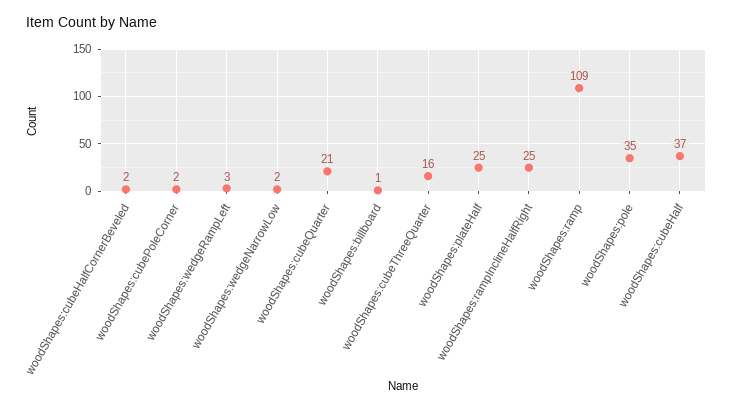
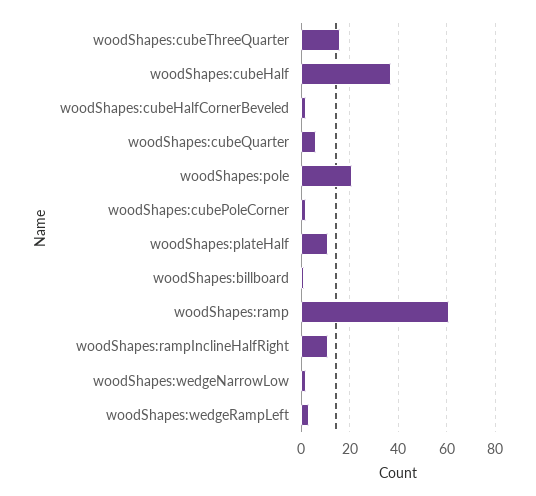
  {
    "woodShapes:cubeHalfCornerBeveled": 2,
    "woodShapes:cubePoleCorner": 2,
    "woodShapes:wedgeRampLeft": 3,
    "woodShapes:wedgeNarrowLow": 2,
-   "woodShapes:cubeQuarter": 21,
+   "woodShapes:cubeQuarter": 5,
    "woodShapes:billboard": 1,
    "woodShapes:cubeThreeQuarter": 16,
-   "woodShapes:plateHalf": 25,
+   "woodShapes:plateHalf": 10,
-   "woodShapes:rampInclineHalfRight": 25,
+   "woodShapes:rampInclineHalfRight": 10,
-   "woodShapes:ramp": 109,
+   "woodShapes:ramp": 60,
-   "woodShapes:pole": 35,
+   "woodShapes:pole": 20,
    "woodShapes:cubeHalf": 37
  }

